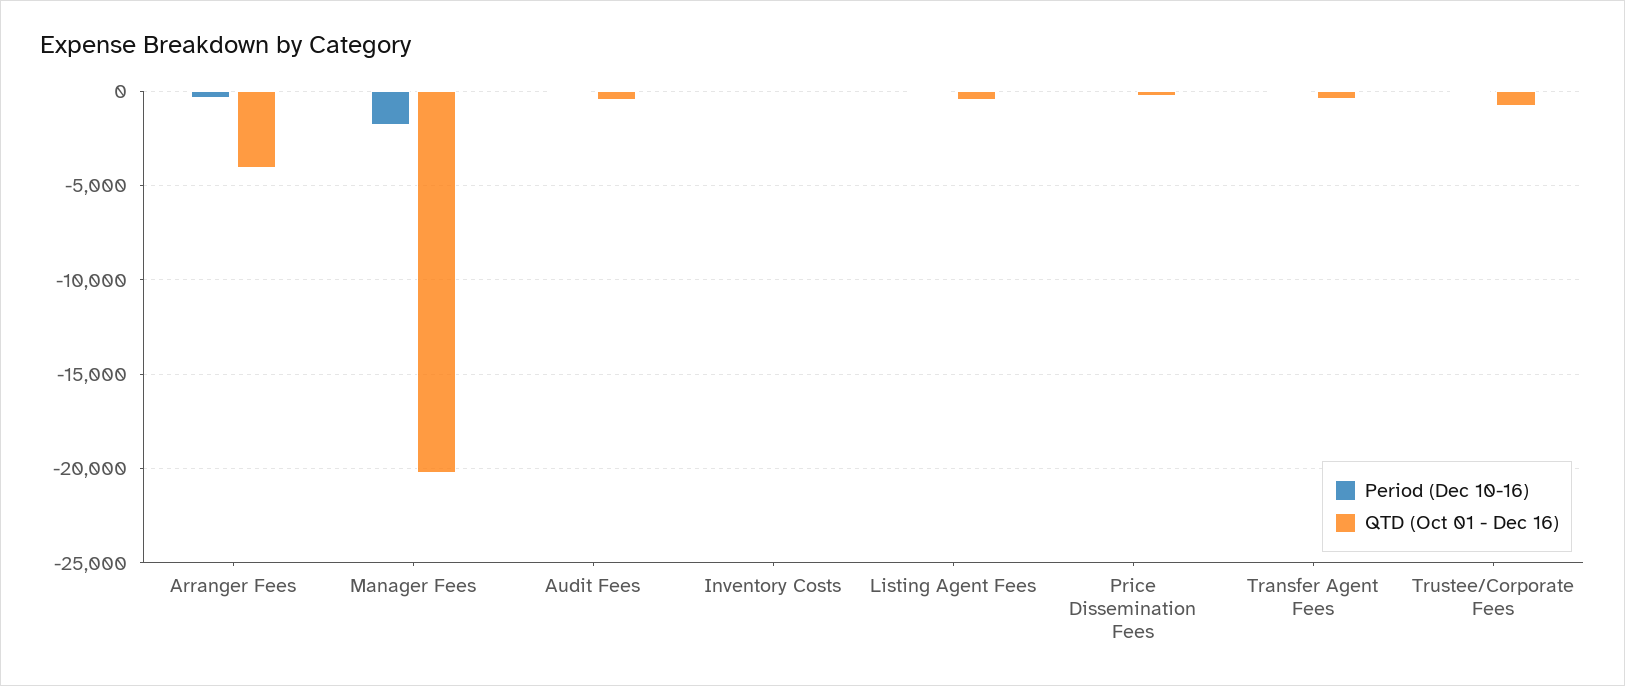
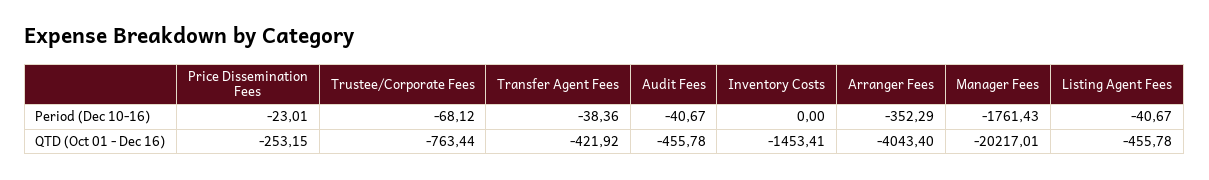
  {
    "Period (Dec 10-16)": {
      "Arranger Fees": -352.29,
      "Manager Fees": -1761.43,
      "Audit Fees": -40.67,
      "Inventory Costs": 0,
      "Listing Agent Fees": -40.67,
      "Price Dissemination Fees": -23.01,
      "Transfer Agent Fees": -38.36,
      "Trustee/Corporate Fees": -68.12
    },
    "QTD (Oct 01 - Dec 16)": {
      "Arranger Fees": -4043.4,
      "Manager Fees": -20217.01,
      "Audit Fees": -455.78,
-     "Inventory Costs": 0,
+     "Inventory Costs": -1453.41,
      "Listing Agent Fees": -455.78,
      "Price Dissemination Fees": -253.15,
      "Transfer Agent Fees": -421.92,
      "Trustee/Corporate Fees": -763.44
    }
  }

